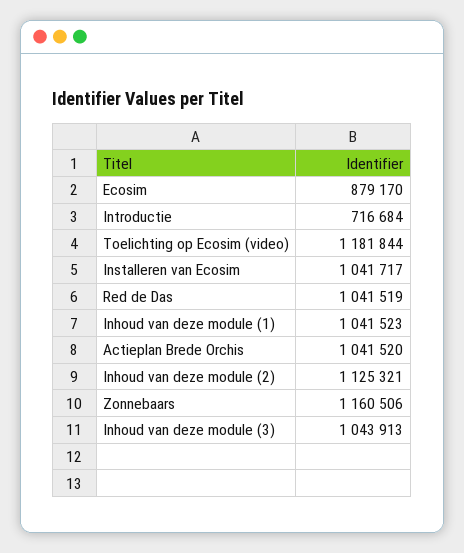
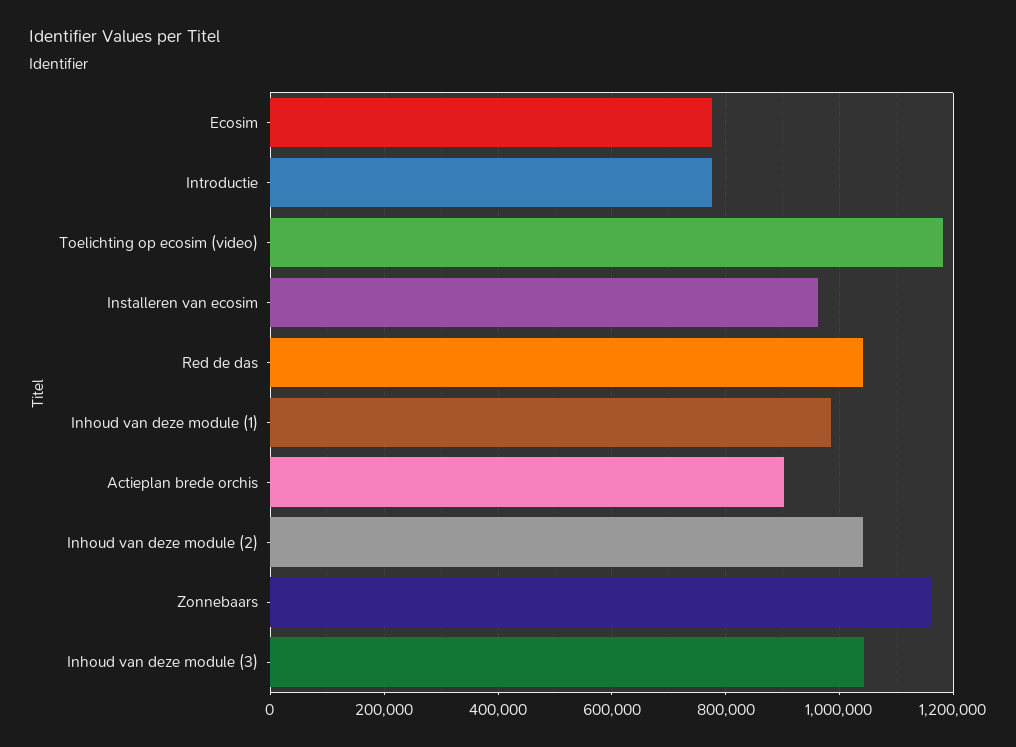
  {
-   "Ecosim": 879170,
+   "Ecosim": 780000,
-   "Introductie": 716684,
+   "Introductie": 780000,
    "Toelichting op Ecosim (video)": 1181844,
-   "Installeren van Ecosim": 1041717,
+   "Installeren van Ecosim": 960000,
    "Red de Das": 1041519,
-   "Inhoud van deze module (1)": 1041523,
+   "Inhoud van deze module (1)": 980000,
-   "Actieplan Brede Orchis": 1041520,
+   "Actieplan Brede Orchis": 900000,
-   "Inhoud van deze module (2)": 1125321,
+   "Inhoud van deze module (2)": 1040000,
    "Zonnebaars": 1160506,
    "Inhoud van deze module (3)": 1043913
  }

